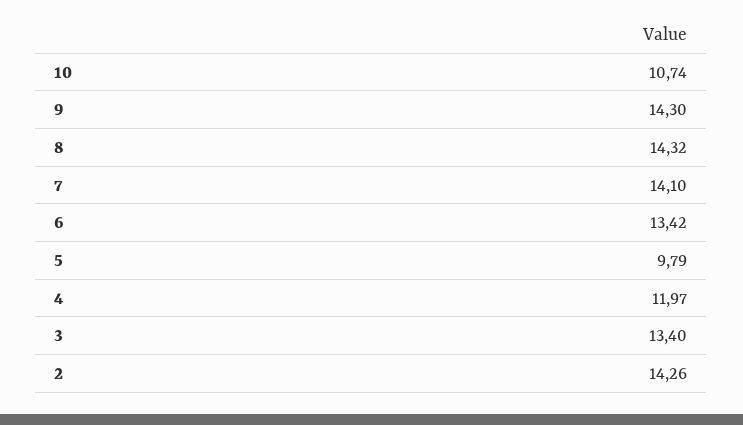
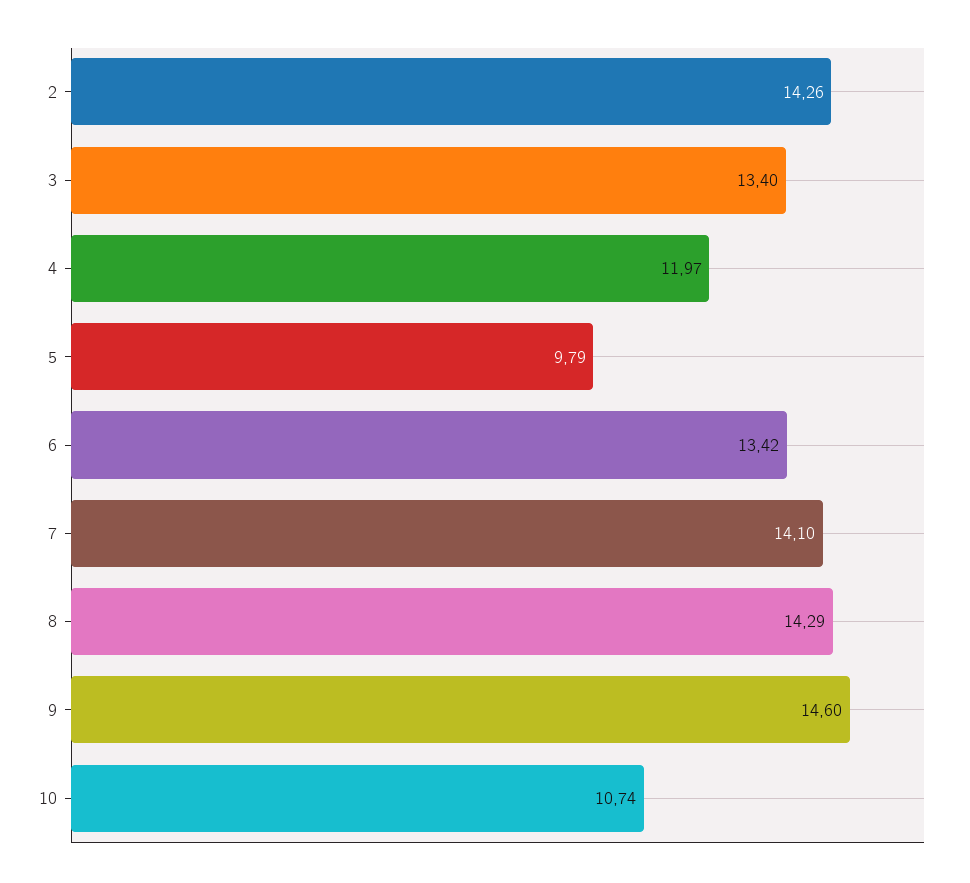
  {
    "10": 10.74,
-   "9": 14.3,
+   "9": 14.6,
-   "8": 14.32,
+   "8": 14.29,
    "7": 14.1,
    "6": 13.42,
    "5": 9.79,
    "4": 11.97,
    "3": 13.4,
    "2": 14.26
  }

